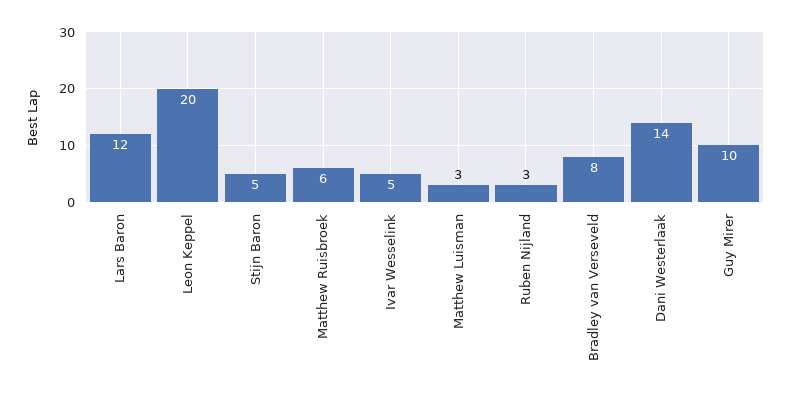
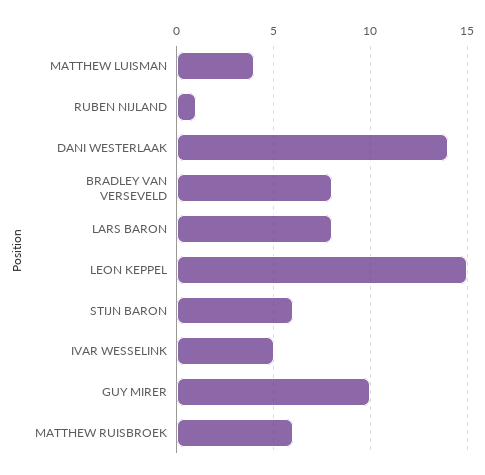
  {
-   "Lars Baron": 12,
+   "Lars Baron": 8,
-   "Leon Keppel": 20,
+   "Leon Keppel": 15,
-   "Stijn Baron": 5,
+   "Stijn Baron": 6,
    "Matthew Ruisbroek": 6,
    "Ivar Wesselink": 5,
-   "Matthew Luisman": 3,
+   "Matthew Luisman": 4,
-   "Ruben Nijland": 3,
+   "Ruben Nijland": 1,
    "Bradley van Verseveld": 8,
    "Dani Westerlaak": 14,
    "Guy Mirer": 10
  }

